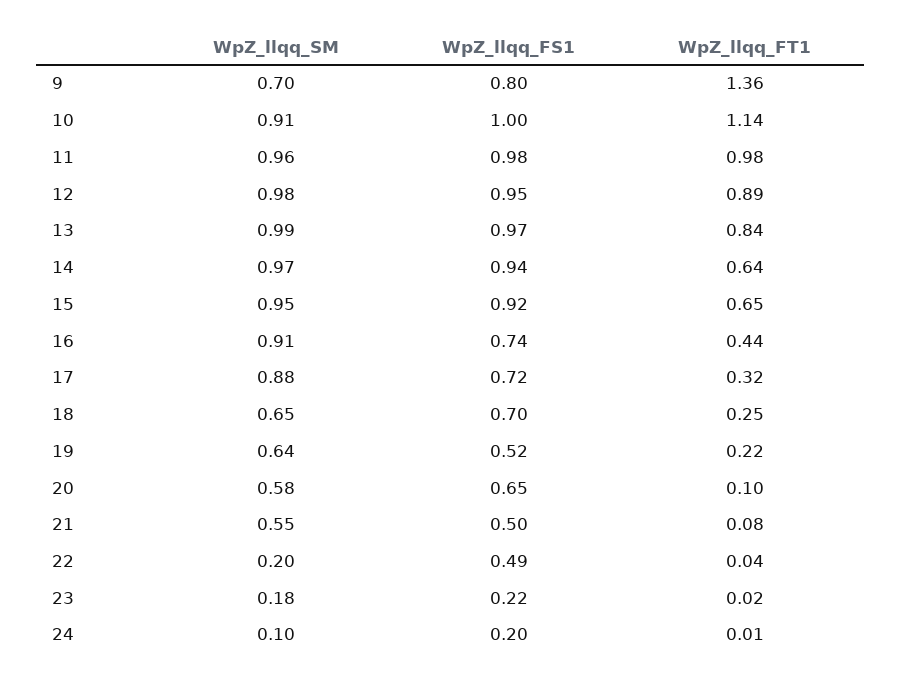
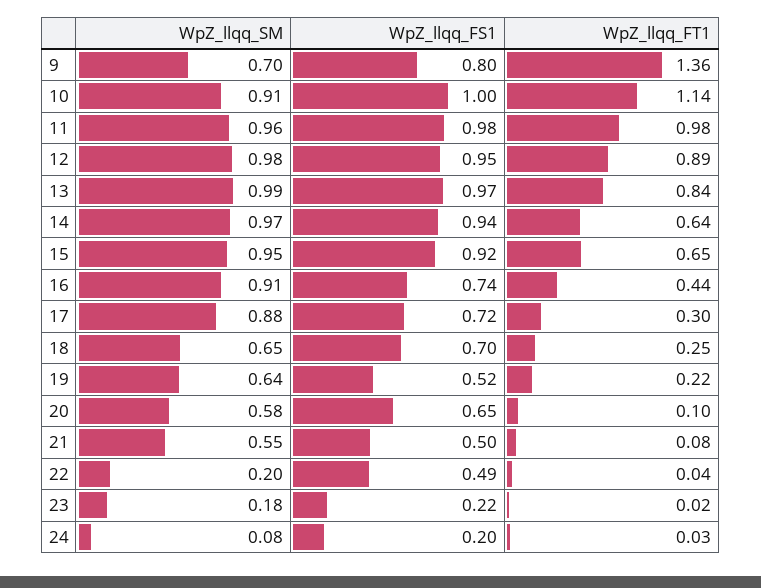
  {
    "WpZ_llqq_SM": {
      "9": 0.7,
      "10": 0.91,
      "11": 0.96,
      "12": 0.98,
      "13": 0.99,
      "14": 0.97,
      "15": 0.95,
      "16": 0.91,
      "17": 0.88,
      "18": 0.65,
      "19": 0.64,
      "20": 0.58,
      "21": 0.55,
      "22": 0.2,
      "23": 0.18,
-     "24": 0.1
+     "24": 0.08
    },
    "WpZ_llqq_FS1": {
      "9": 0.8,
      "10": 1,
      "11": 0.98,
      "12": 0.95,
      "13": 0.97,
      "14": 0.94,
      "15": 0.92,
      "16": 0.74,
      "17": 0.72,
      "18": 0.7,
      "19": 0.52,
      "20": 0.65,
      "21": 0.5,
      "22": 0.49,
      "23": 0.22,
      "24": 0.2
    },
    "WpZ_llqq_FT1": {
      "9": 1.36,
      "10": 1.14,
      "11": 0.98,
      "12": 0.89,
      "13": 0.84,
      "14": 0.64,
      "15": 0.65,
      "16": 0.44,
-     "17": 0.32,
+     "17": 0.3,
      "18": 0.25,
      "19": 0.22,
      "20": 0.1,
      "21": 0.08,
      "22": 0.04,
      "23": 0.02,
-     "24": 0.01
+     "24": 0.03
    }
  }

